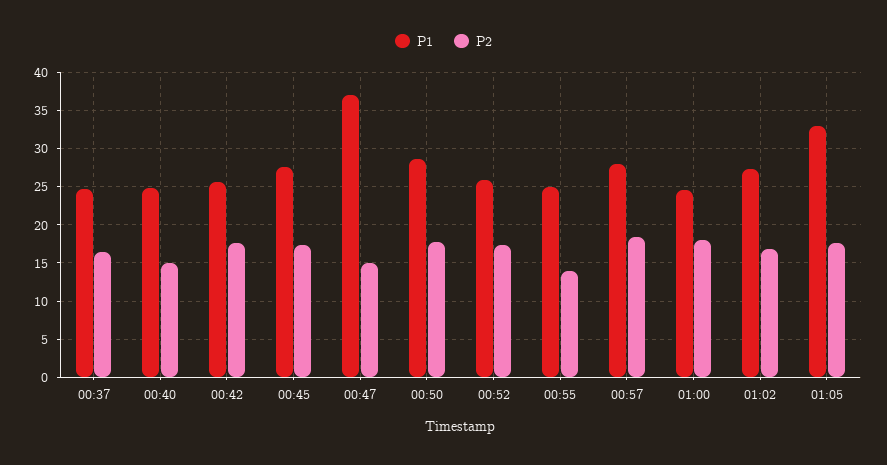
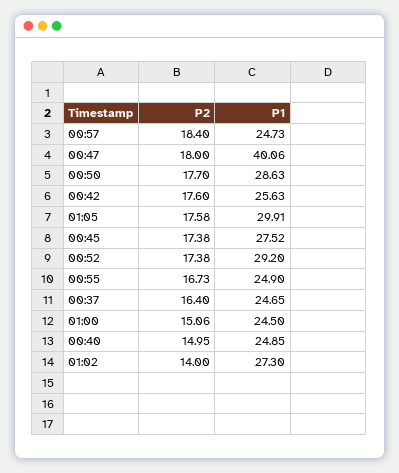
  {
    "P1": {
      "00:37": 24.65,
      "00:40": 24.85,
      "00:42": 25.63,
      "00:45": 27.52,
-     "00:47": 37,
+     "00:47": 40.06,
      "00:50": 28.63,
-     "00:52": 26,
+     "00:52": 29.2,
      "00:55": 24.9,
-     "00:57": 28,
+     "00:57": 24.73,
      "01:00": 24.5,
      "01:02": 27.3,
-     "01:05": 33
+     "01:05": 29.91
    },
    "P2": {
      "00:37": 16.4,
      "00:40": 14.95,
      "00:42": 17.6,
      "00:45": 17.38,
-     "00:47": 15,
+     "00:47": 18,
      "00:50": 17.7,
      "00:52": 17.38,
-     "00:55": 14,
+     "00:55": 16.73,
      "00:57": 18.4,
-     "01:00": 18,
+     "01:00": 15.06,
-     "01:02": 17,
+     "01:02": 14,
      "01:05": 17.58
    }
  }

